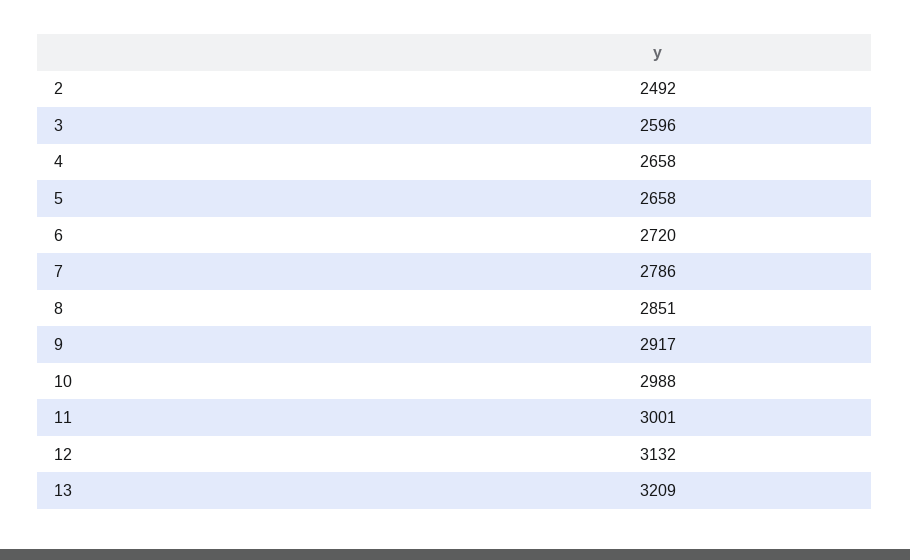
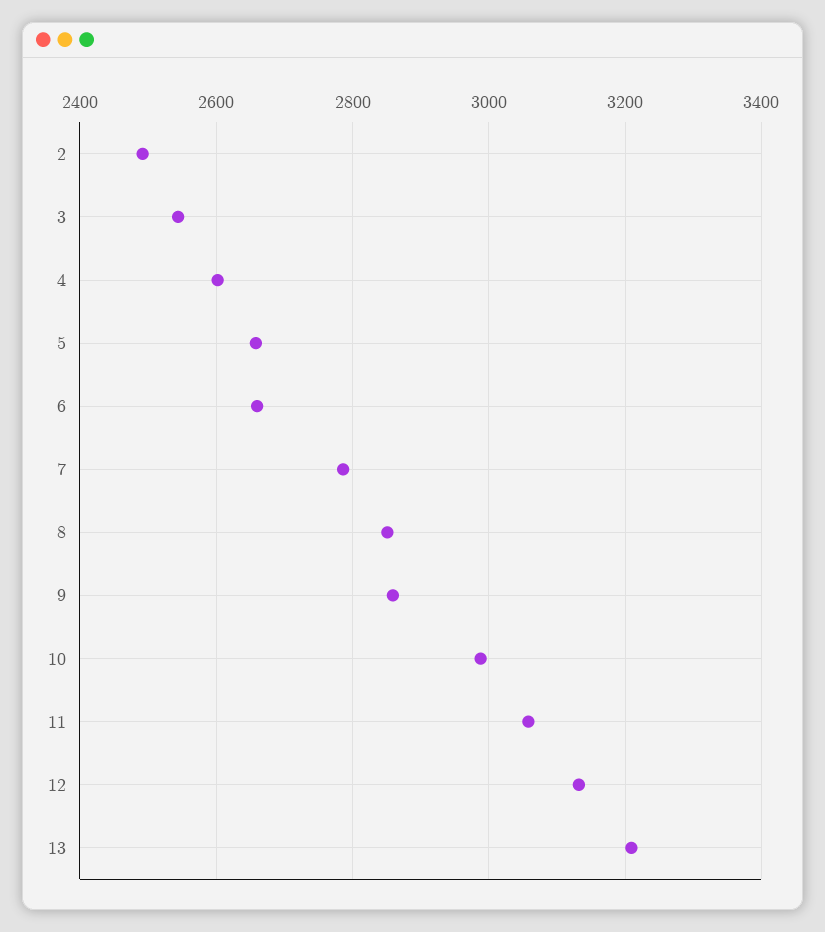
  {
    "2": 2492,
-   "3": 2596,
+   "3": 2540,
-   "4": 2658,
+   "4": 2600,
    "5": 2658,
-   "6": 2720,
+   "6": 2660,
    "7": 2786,
    "8": 2851,
-   "9": 2917,
+   "9": 2860,
    "10": 2988,
-   "11": 3001,
+   "11": 3060,
    "12": 3132,
    "13": 3209
  }

